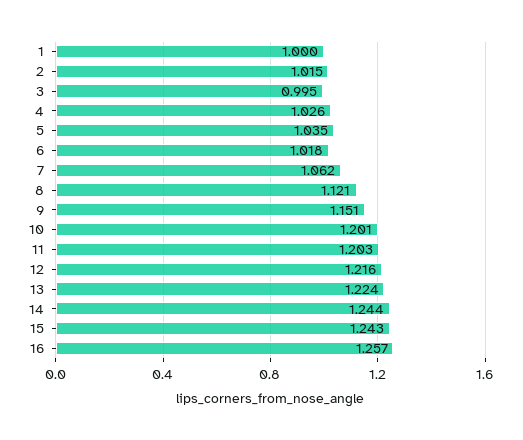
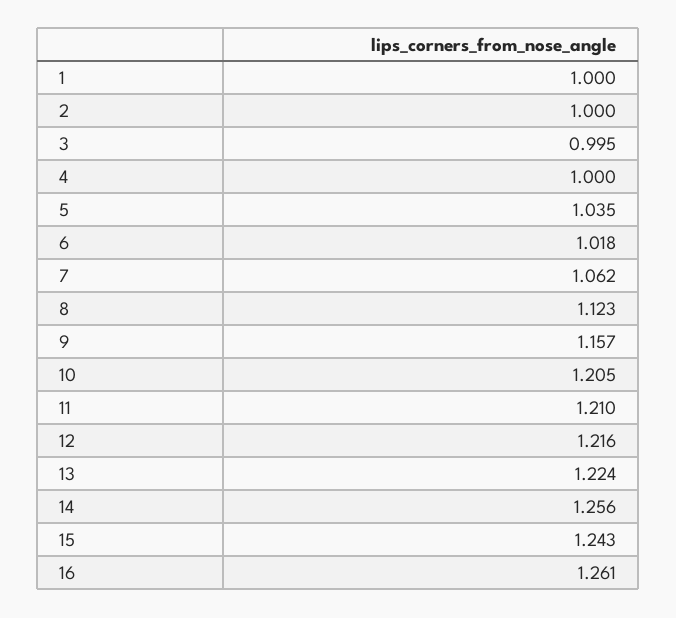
  {
    "1": 1,
-   "2": 1.015,
+   "2": 1,
    "3": 0.995,
-   "4": 1.026,
+   "4": 1,
    "5": 1.035,
    "6": 1.018,
    "7": 1.062,
-   "8": 1.121,
+   "8": 1.123,
-   "9": 1.151,
+   "9": 1.157,
-   "10": 1.201,
+   "10": 1.205,
-   "11": 1.203,
+   "11": 1.21,
    "12": 1.216,
    "13": 1.224,
-   "14": 1.244,
+   "14": 1.256,
    "15": 1.243,
-   "16": 1.257
+   "16": 1.261
  }

